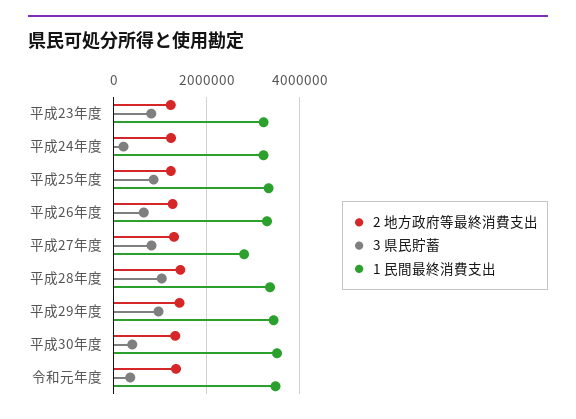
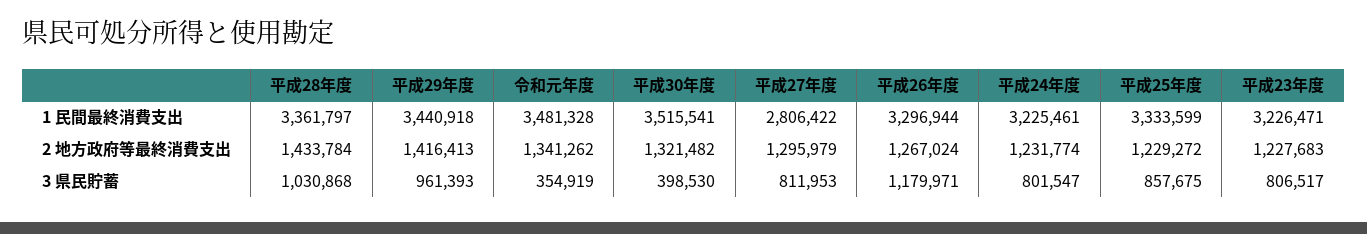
  {
    "2 地方政府等最終消費支出": {
      "平成23年度": 1227683,
      "平成24年度": 1231774,
      "平成25年度": 1229272,
      "平成26年度": 1267024,
      "平成27年度": 1295979,
      "平成28年度": 1433784,
      "平成29年度": 1416413,
      "平成30年度": 1321482,
      "令和元年度": 1341262
    },
    "3 県民貯蓄": {
      "平成23年度": 806517,
-     "平成24年度": 200000,
+     "平成24年度": 801547,
      "平成25年度": 857675,
-     "平成26年度": 600000,
+     "平成26年度": 1179971,
      "平成27年度": 811953,
      "平成28年度": 1030868,
      "平成29年度": 961393,
      "平成30年度": 398530,
      "令和元年度": 354919
    },
    "1 民間最終消費支出": {
      "平成23年度": 3226471,
      "平成24年度": 3225461,
      "平成25年度": 3333599,
      "平成26年度": 3296944,
      "平成27年度": 2806422,
      "平成28年度": 3361797,
      "平成29年度": 3440918,
      "平成30年度": 3515541,
      "令和元年度": 3481328
    }
  }

